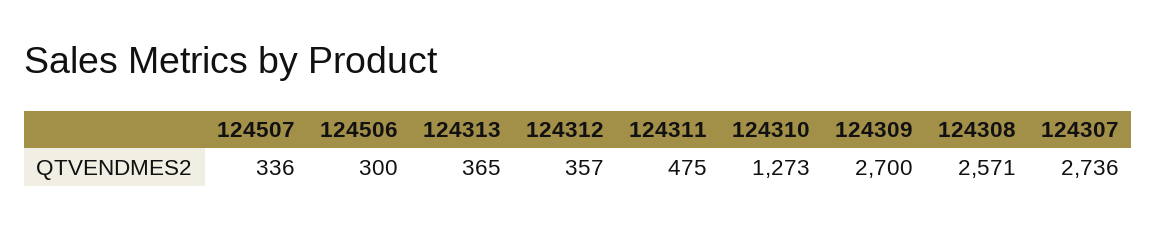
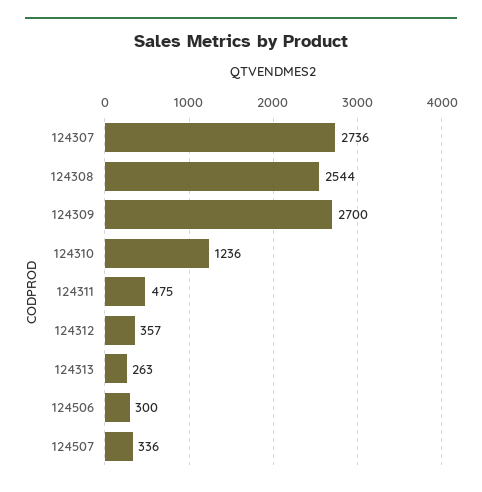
  {
    "124507": 336,
    "124506": 300,
-   "124313": 365,
+   "124313": 263,
    "124312": 357,
    "124311": 475,
-   "124310": 1273,
+   "124310": 1236,
    "124309": 2700,
-   "124308": 2571,
+   "124308": 2544,
    "124307": 2736
  }

